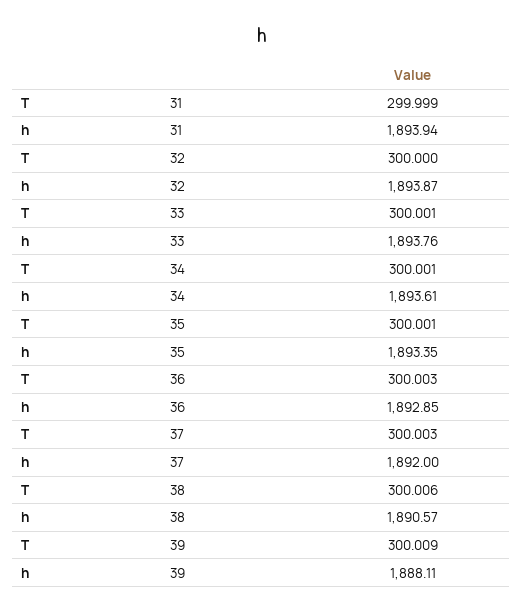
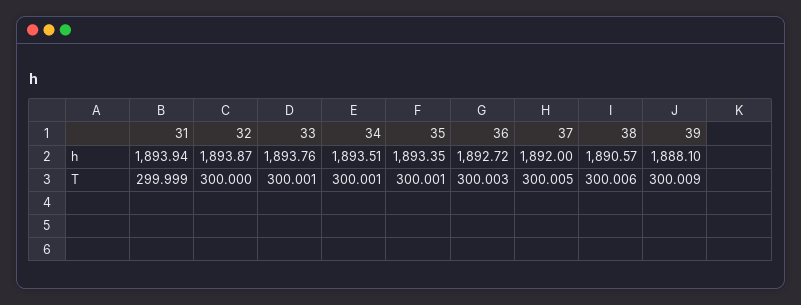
  {
    "T": {
      "31": 299.999,
      "32": 300,
      "33": 300.001,
      "34": 300.001,
      "35": 300.001,
      "36": 300.003,
-     "37": 300.003,
+     "37": 300.005,
      "38": 300.006,
      "39": 300.009
    },
    "h": {
      "31": 1893.94,
      "32": 1893.87,
      "33": 1893.76,
-     "34": 1893.61,
+     "34": 1893.51,
      "35": 1893.35,
-     "36": 1892.85,
+     "36": 1892.72,
      "37": 1892,
      "38": 1890.57,
-     "39": 1888.11
+     "39": 1888.1
    }
  }

